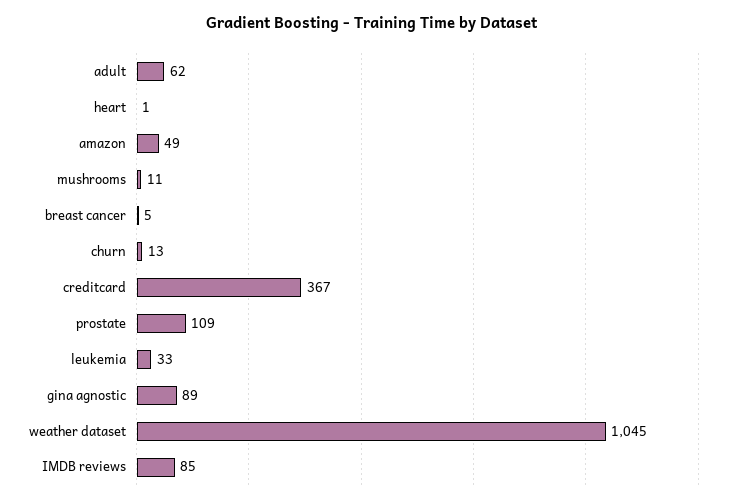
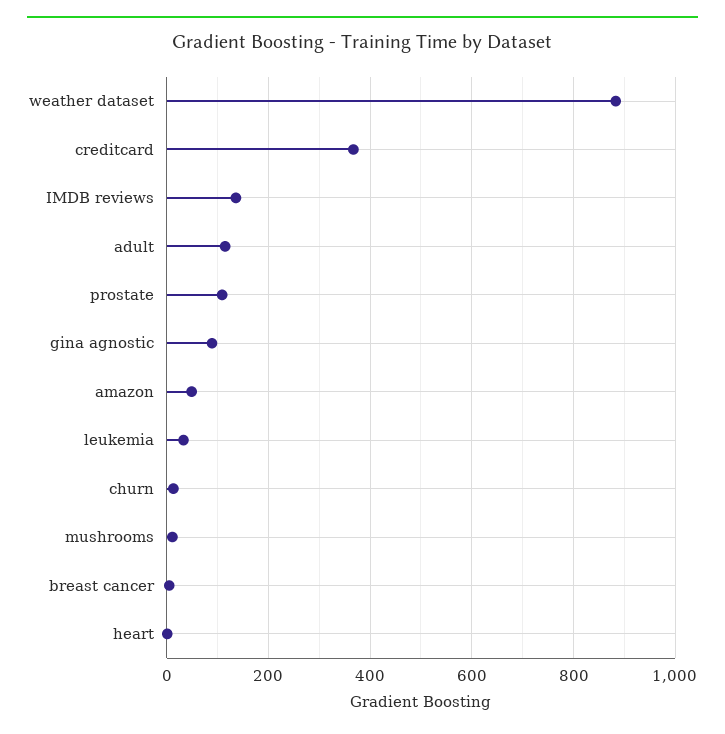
  {
-   "adult": 62,
+   "adult": 120,
    "heart": 1,
    "amazon": 49,
    "mushrooms": 11,
    "breast cancer": 5,
    "churn": 13,
    "creditcard": 367,
    "prostate": 109,
    "leukemia": 33,
    "gina agnostic": 89,
-   "weather dataset": 1045,
+   "weather dataset": 880,
-   "IMDB reviews": 85
+   "IMDB reviews": 140
  }

